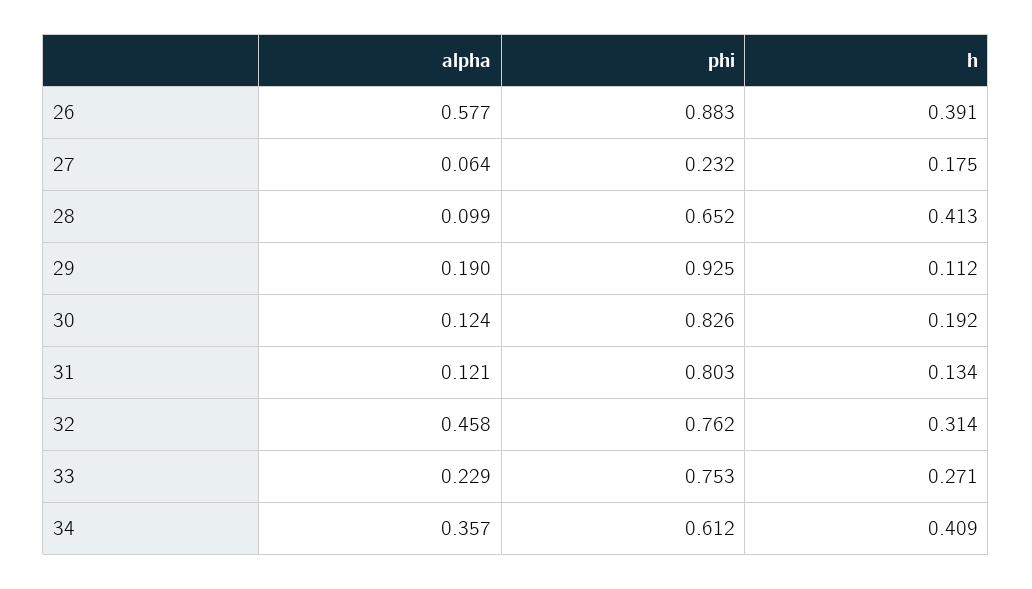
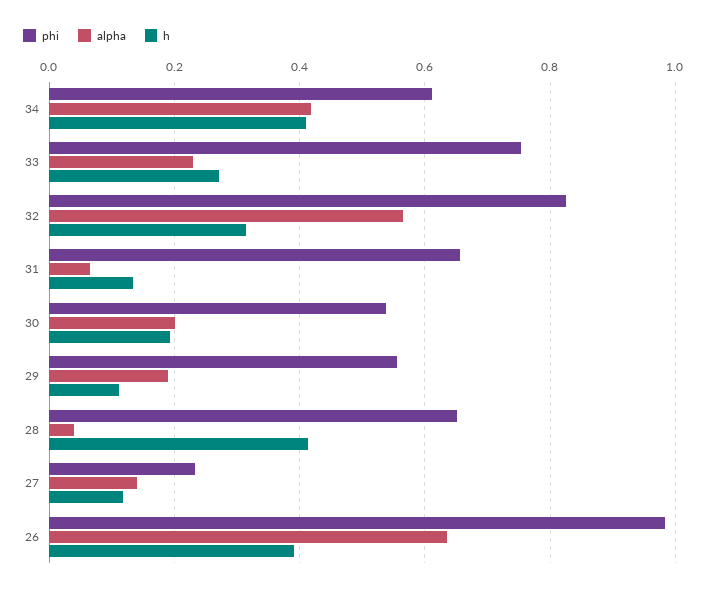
  {
    "alpha": {
-     "26": 0.577,
+     "26": 0.64,
-     "27": 0.064,
+     "27": 0.14,
-     "28": 0.099,
+     "28": 0.04,
      "29": 0.19,
-     "30": 0.124,
+     "30": 0.2,
-     "31": 0.121,
+     "31": 0.06,
-     "32": 0.458,
+     "32": 0.56,
      "33": 0.229,
-     "34": 0.357
+     "34": 0.42
    },
    "phi": {
-     "26": 0.883,
+     "26": 0.98,
      "27": 0.232,
      "28": 0.652,
-     "29": 0.925,
+     "29": 0.56,
-     "30": 0.826,
+     "30": 0.54,
-     "31": 0.803,
+     "31": 0.66,
-     "32": 0.762,
+     "32": 0.82,
      "33": 0.753,
      "34": 0.612
    },
    "h": {
      "26": 0.391,
-     "27": 0.175,
+     "27": 0.12,
      "28": 0.413,
      "29": 0.112,
      "30": 0.192,
      "31": 0.134,
      "32": 0.314,
      "33": 0.271,
      "34": 0.409
    }
  }

